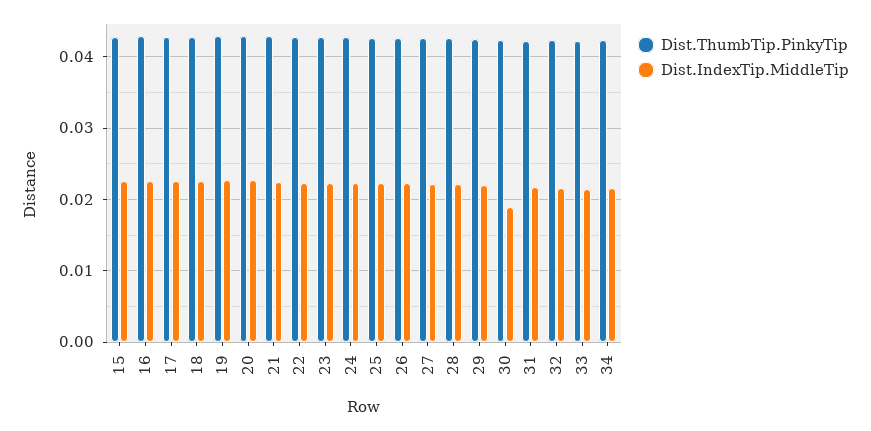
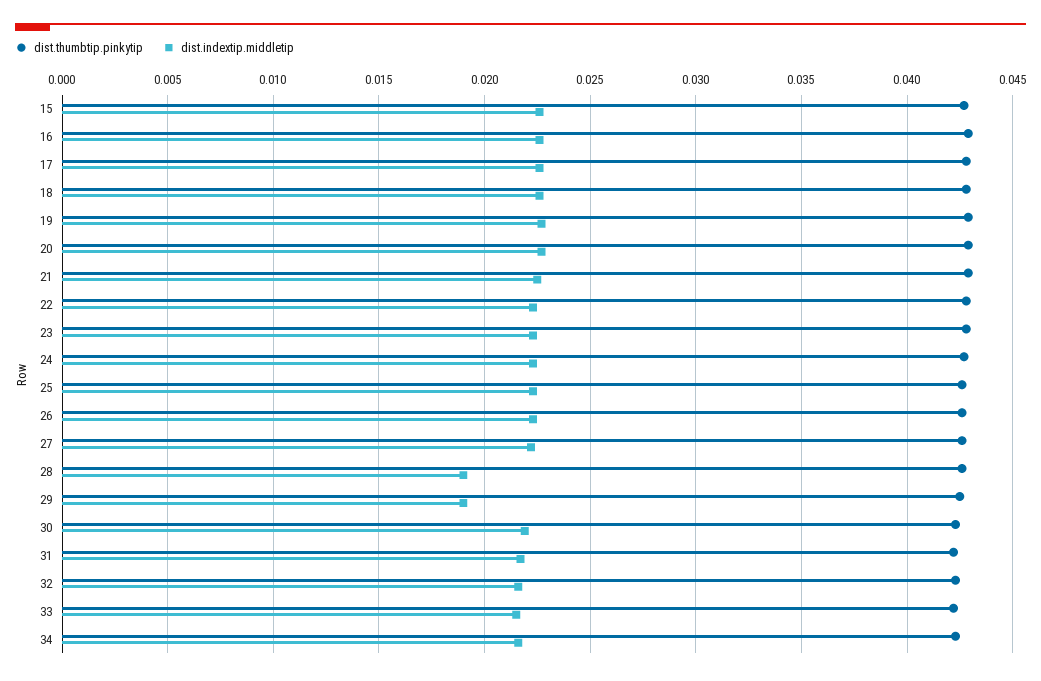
  {
    "Dist.ThumbTip.PinkyTip": {
      "15": 0.0425,
      "16": 0.043,
      "17": 0.043,
      "18": 0.043,
      "19": 0.043,
      "20": 0.043,
      "21": 0.043,
      "22": 0.043,
      "23": 0.043,
      "24": 0.0425,
      "25": 0.0425,
      "26": 0.0425,
      "27": 0.0425,
      "28": 0.0425,
      "29": 0.0425,
      "30": 0.0425,
      "31": 0.042,
      "32": 0.0425,
      "33": 0.042,
      "34": 0.0425
    },
    "Dist.IndexTip.MiddleTip": {
      "15": 0.0225,
      "16": 0.0225,
      "17": 0.0225,
      "18": 0.0225,
      "19": 0.0225,
      "20": 0.0225,
      "21": 0.0225,
      "22": 0.0225,
      "23": 0.0225,
      "24": 0.0225,
      "25": 0.0225,
      "26": 0.0225,
      "27": 0.022,
-     "28": 0.022,
+     "28": 0.019,
-     "29": 0.022,
+     "29": 0.019,
-     "30": 0.019,
+     "30": 0.022,
      "31": 0.0215,
      "32": 0.0215,
      "33": 0.0215,
      "34": 0.0215
    }
  }

